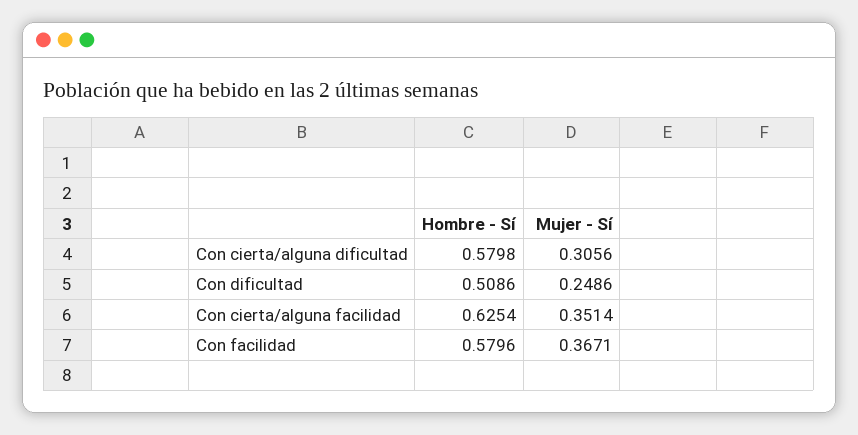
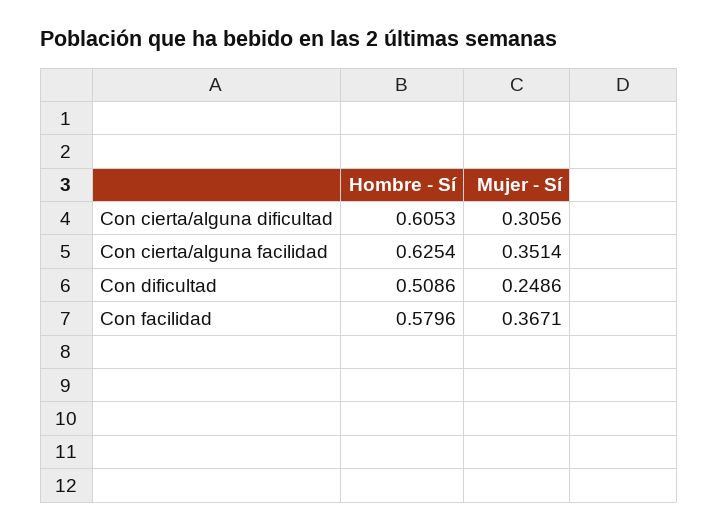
  {
    "Hombre - Sí": {
-     "Con cierta/alguna dificultad": 0.5798,
+     "Con cierta/alguna dificultad": 0.6053,
      "Con dificultad": 0.5086,
      "Con cierta/alguna facilidad": 0.6254,
      "Con facilidad": 0.5796
    },
    "Mujer - Sí": {
      "Con cierta/alguna dificultad": 0.3056,
      "Con dificultad": 0.2486,
      "Con cierta/alguna facilidad": 0.3514,
      "Con facilidad": 0.3671
    }
  }

